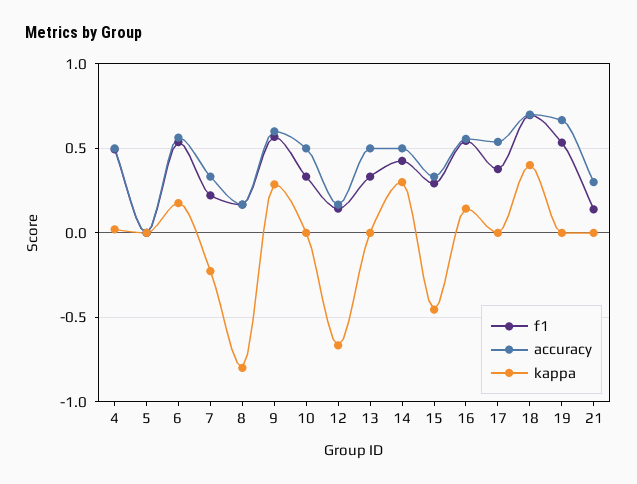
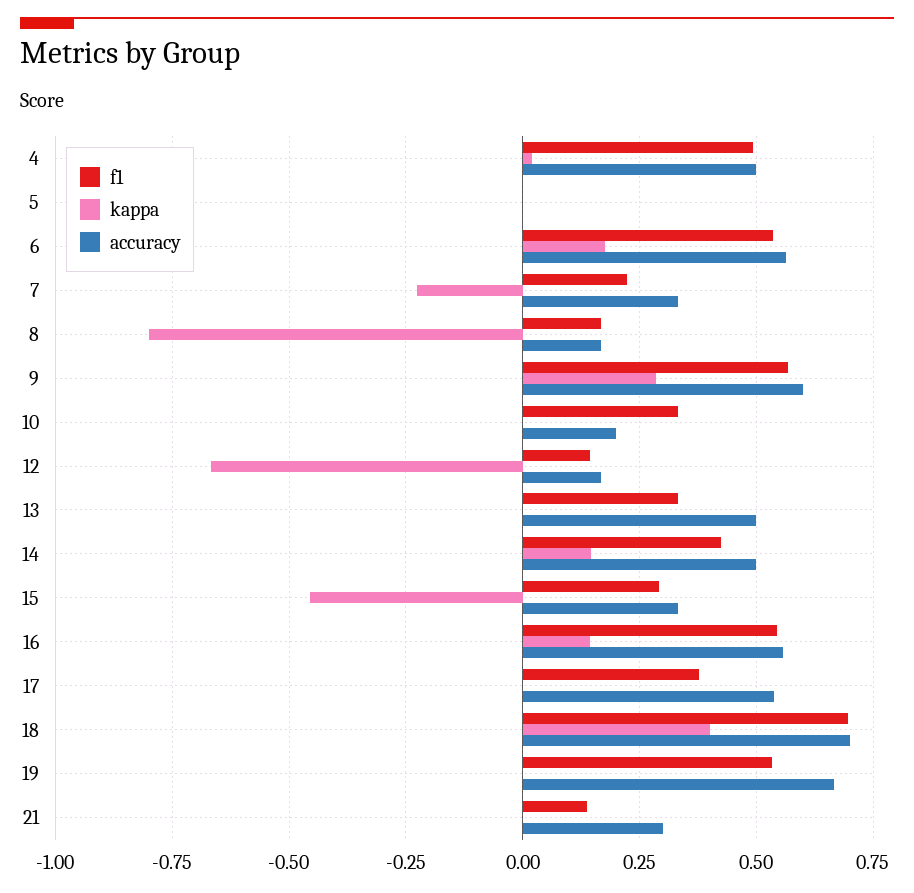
  {
    "f1": {
      "4": 0.5,
      "5": 0,
      "6": 0.525,
      "7": 0.225,
      "8": 0.175,
      "9": 0.575,
      "10": 0.325,
      "12": 0.15,
      "13": 0.325,
      "14": 0.425,
      "15": 0.3,
      "16": 0.55,
      "17": 0.375,
      "18": 0.7,
      "19": 0.525,
      "21": 0.15
    },
    "accuracy": {
      "4": 0.5,
      "5": 0,
      "6": 0.575,
      "7": 0.325,
      "8": 0.175,
      "9": 0.6,
-     "10": 0.5,
+     "10": 0.2,
      "12": 0.175,
      "13": 0.5,
      "14": 0.5,
      "15": 0.325,
      "16": 0.55,
      "17": 0.55,
      "18": 0.7,
      "19": 0.675,
      "21": 0.3
    },
    "kappa": {
      "4": 0.025,
      "5": 0,
      "6": 0.175,
      "7": -0.225,
      "8": -0.8,
      "9": 0.275,
      "10": 0,
      "12": -0.675,
      "13": 0,
-     "14": 0.3,
+     "14": 0.15,
      "15": -0.45,
      "16": 0.15,
      "17": 0,
      "18": 0.4,
      "19": 0,
      "21": 0
    }
  }

